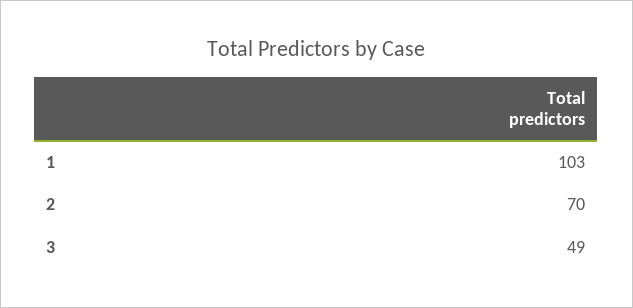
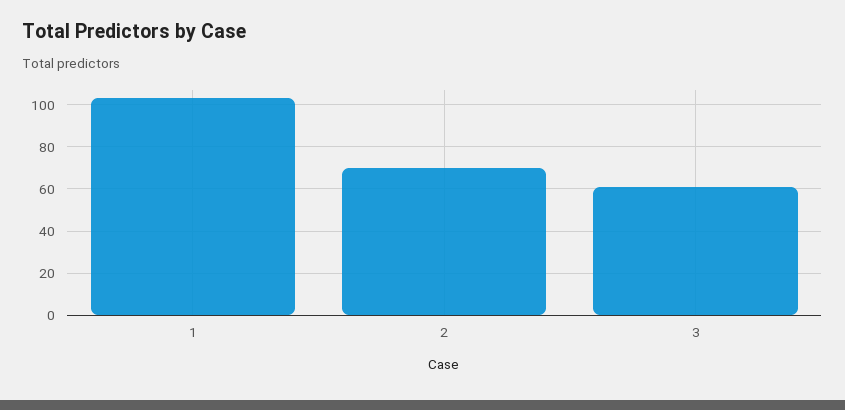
  {
    "1": 103,
    "2": 70,
-   "3": 49
+   "3": 60
  }

